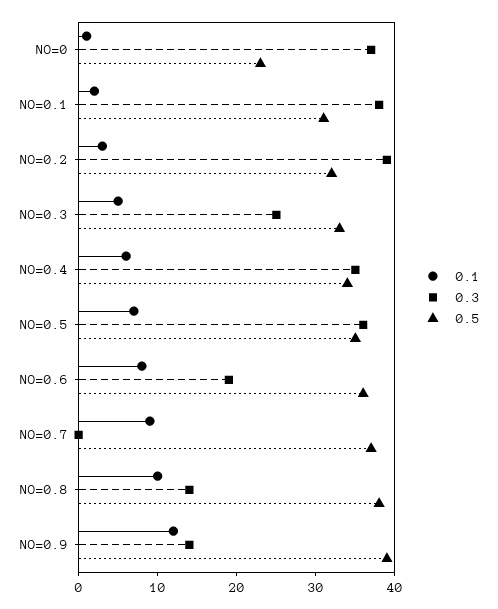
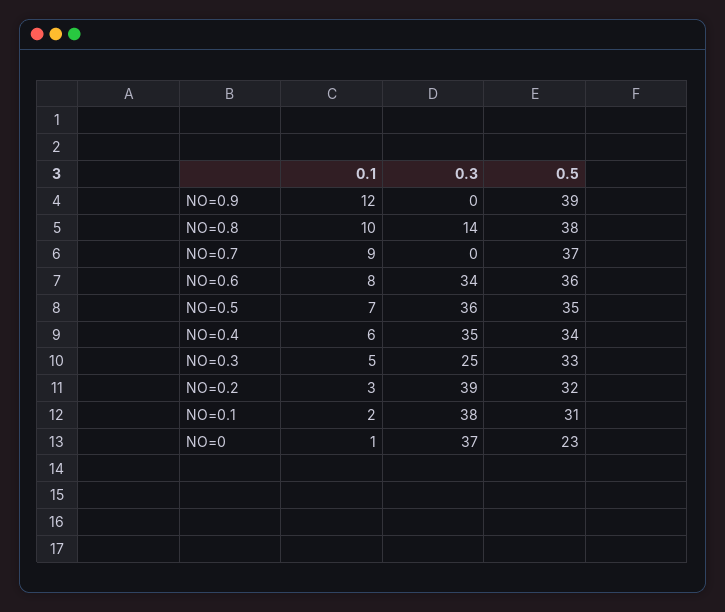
  {
    "0.1": {
      "NO=0": 1,
      "NO=0.1": 2,
      "NO=0.2": 3,
      "NO=0.3": 5,
      "NO=0.4": 6,
      "NO=0.5": 7,
      "NO=0.6": 8,
      "NO=0.7": 9,
      "NO=0.8": 10,
      "NO=0.9": 12
    },
    "0.3": {
      "NO=0": 37,
      "NO=0.1": 38,
      "NO=0.2": 39,
      "NO=0.3": 25,
      "NO=0.4": 35,
      "NO=0.5": 36,
-     "NO=0.6": 20,
+     "NO=0.6": 34,
      "NO=0.7": 0,
      "NO=0.8": 14,
-     "NO=0.9": 15
+     "NO=0.9": 0
    },
    "0.5": {
      "NO=0": 23,
      "NO=0.1": 31,
      "NO=0.2": 32,
      "NO=0.3": 33,
      "NO=0.4": 34,
      "NO=0.5": 35,
      "NO=0.6": 36,
      "NO=0.7": 37,
      "NO=0.8": 38,
      "NO=0.9": 39
    }
  }

